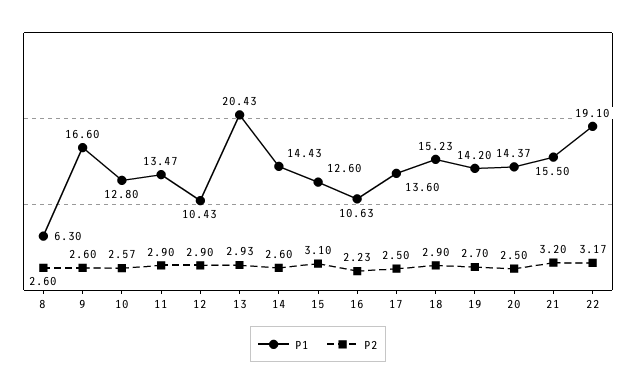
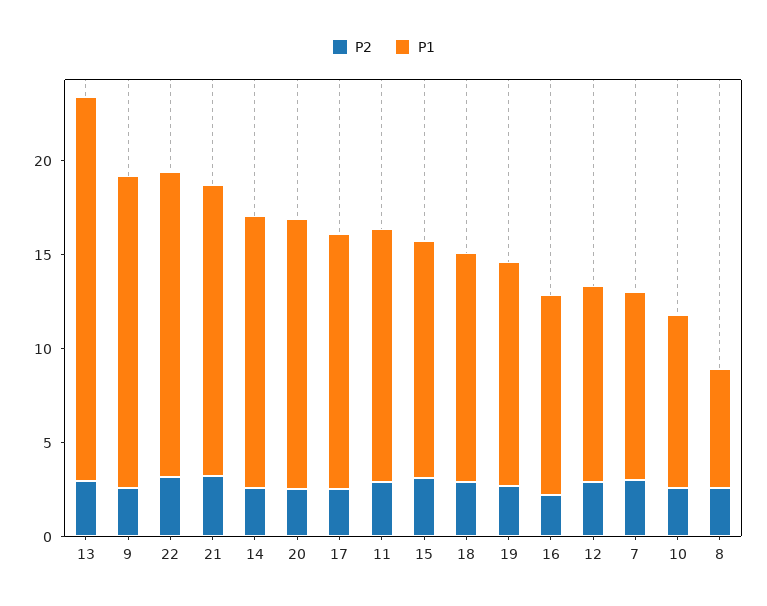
  {
    "P1": {
      "8": 6.3,
      "9": 16.6,
-     "10": 12.8,
+     "10": 9,
      "11": 13.47,
      "12": 10.43,
      "13": 20.43,
      "14": 14.43,
      "15": 12.6,
      "16": 10.63,
      "17": 13.6,
-     "18": 15.23,
+     "18": 12,
-     "19": 14.2,
+     "19": 12,
      "20": 14.37,
      "21": 15.5,
-     "22": 19.1
+     "22": 16,
+     "7": 10
    },
    "P2": {
      "8": 2.6,
      "9": 2.6,
      "10": 2.57,
      "11": 2.9,
      "12": 2.9,
      "13": 2.93,
      "14": 2.6,
      "15": 3.1,
      "16": 2.23,
      "17": 2.5,
      "18": 2.9,
      "19": 2.7,
      "20": 2.5,
      "21": 3.2,
-     "22": 3.17
+     "22": 3.17,
+     "7": 3
    }
  }

